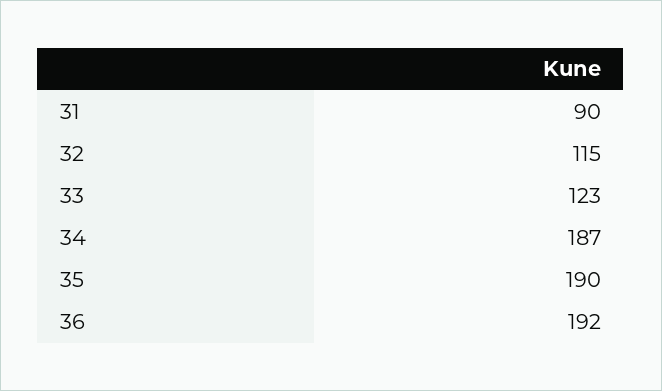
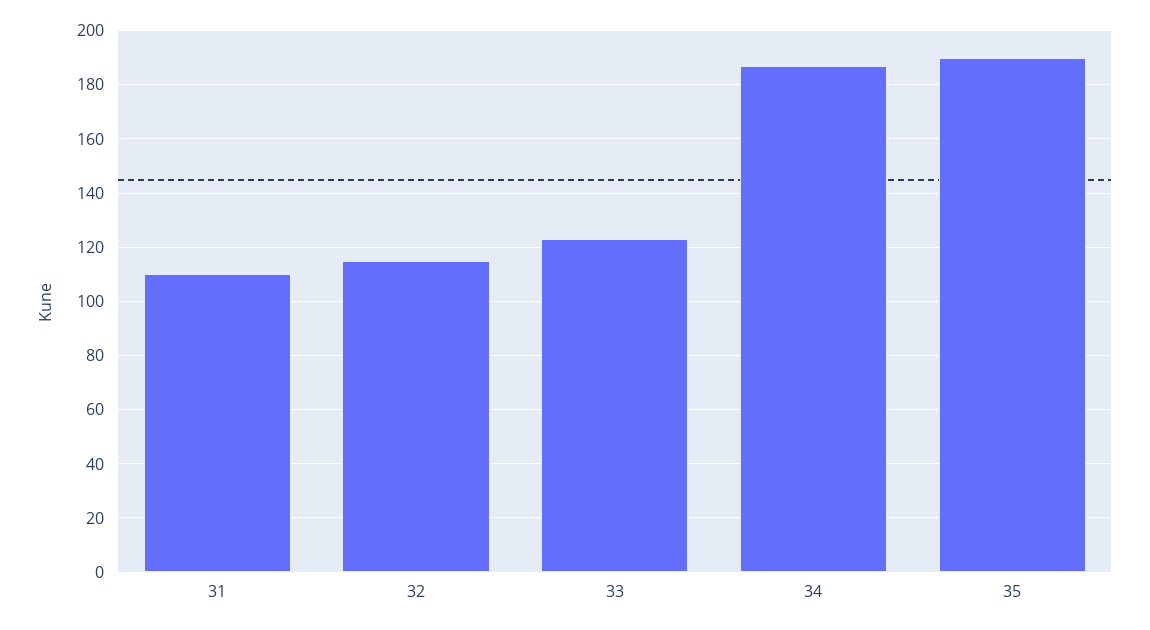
  {
-   "31": 90,
+   "31": 110,
    "32": 115,
    "33": 123,
    "34": 187,
-   "35": 190,
+   "35": 190
-   "36": 192
  }

